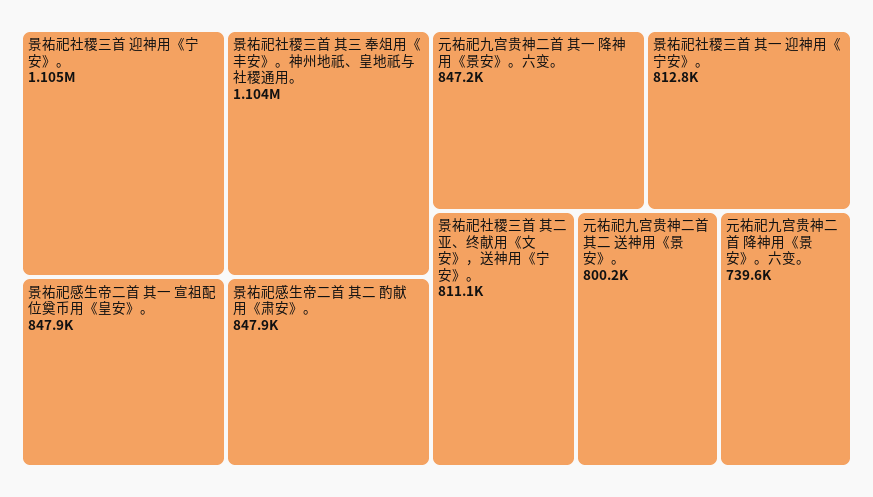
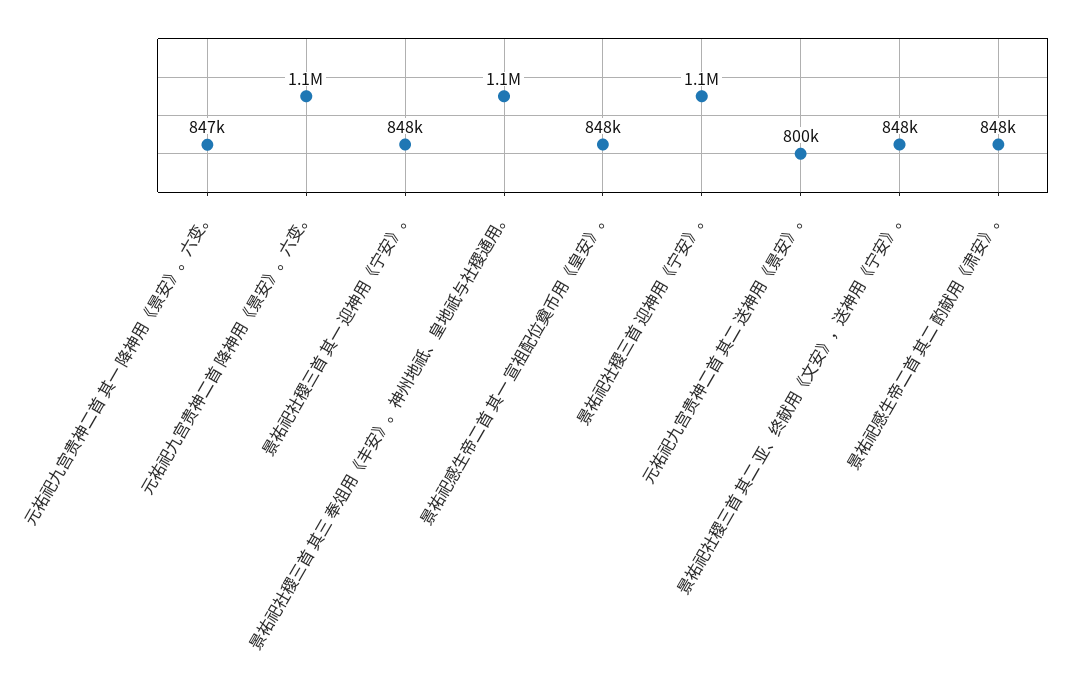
  {
    "景祐祀社稷三首 迎神用《宁安》。": 1105000,
    "景祐祀社稷三首 其三 奉俎用《丰安》。神州地祇、皇地祇与社稷通用。": 1104000,
    "景祐祀感生帝二首 其一 宣祖配位奠币用《皇安》。": 847900,
    "景祐祀感生帝二首 其二 酌献用《肃安》。": 847900,
    "元祐祀九宫贵神二首 其一 降神用《景安》。六变。": 847200,
-   "景祐祀社稷三首 其一 迎神用《宁安》。": 812800,
+   "景祐祀社稷三首 其一 迎神用《宁安》。": 848000,
-   "景祐祀社稷三首 其二 亚、终献用《文安》，送神用《宁安》。": 811100,
+   "景祐祀社稷三首 其二 亚、终献用《文安》，送神用《宁安》。": 848000,
    "元祐祀九宫贵神二首 其二 送神用《景安》。": 800200,
-   "元祐祀九宫贵神二首 降神用《景安》。六变。": 739600
+   "元祐祀九宫贵神二首 降神用《景安》。六变。": 1100000
  }

